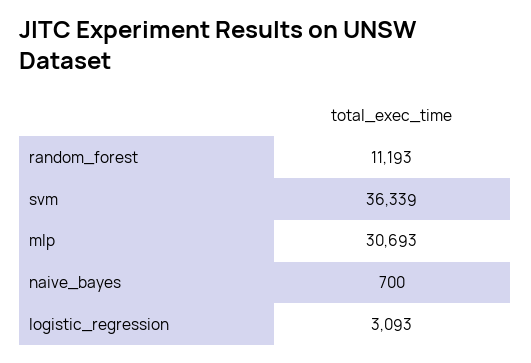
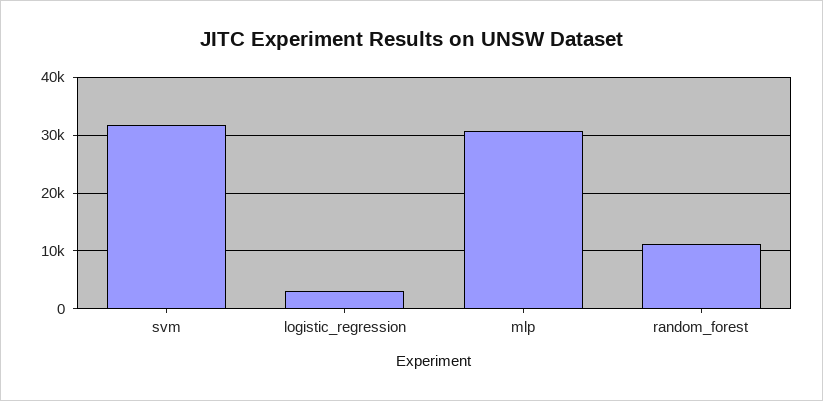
  {
    "random_forest": 11193,
-   "svm": 36339,
+   "svm": 32000,
    "mlp": 30693,
-   "naive_bayes": 700,
    "logistic_regression": 3093
  }

